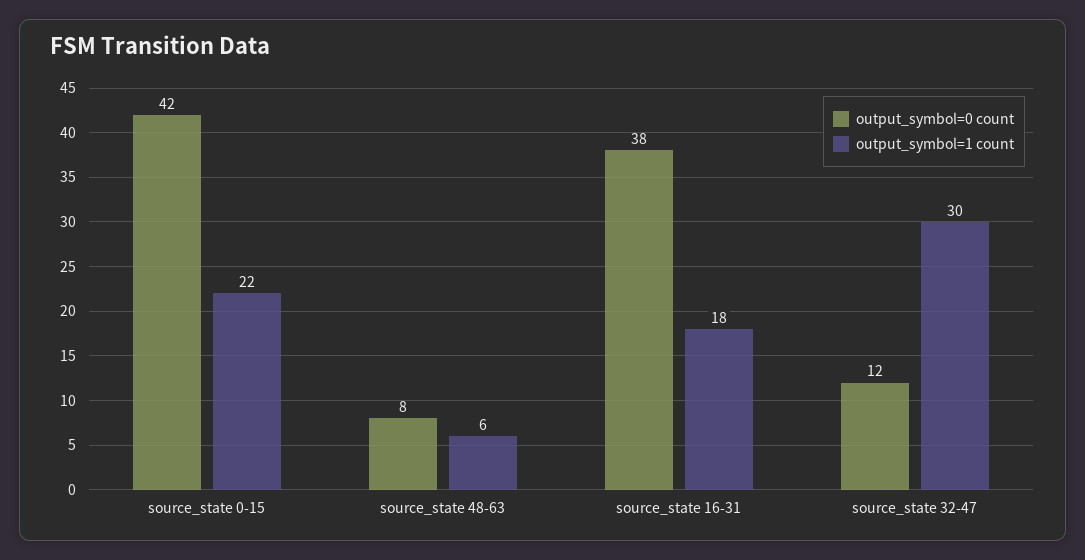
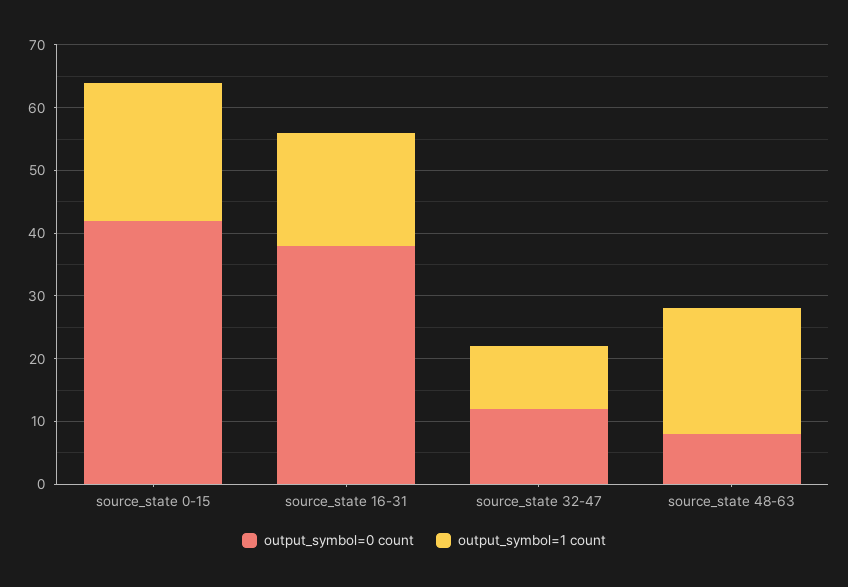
  {
    "output_symbol=0 count": {
      "source_state 0-15": 42,
      "source_state 48-63": 8,
      "source_state 16-31": 38,
      "source_state 32-47": 12
    },
    "output_symbol=1 count": {
      "source_state 0-15": 22,
-     "source_state 48-63": 6,
+     "source_state 48-63": 20,
      "source_state 16-31": 18,
-     "source_state 32-47": 30
+     "source_state 32-47": 10
    }
  }

